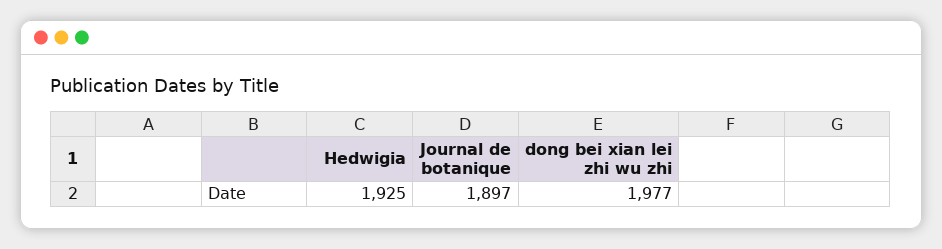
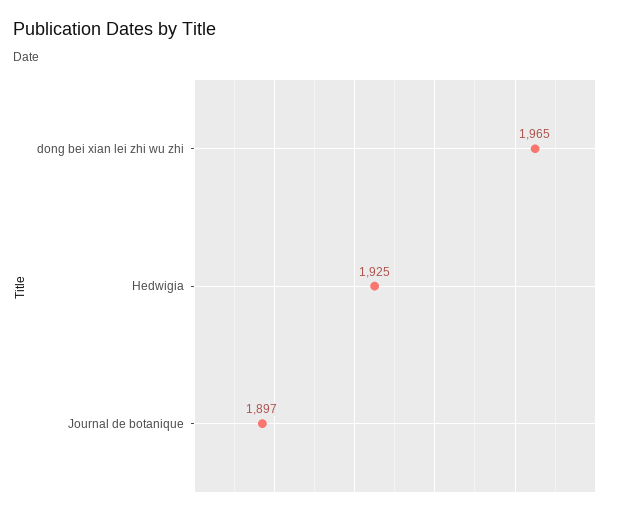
  {
    "Hedwigia": 1925,
    "Journal de botanique": 1897,
-   "dong bei xian lei zhi wu zhi": 1977
+   "dong bei xian lei zhi wu zhi": 1965
  }

